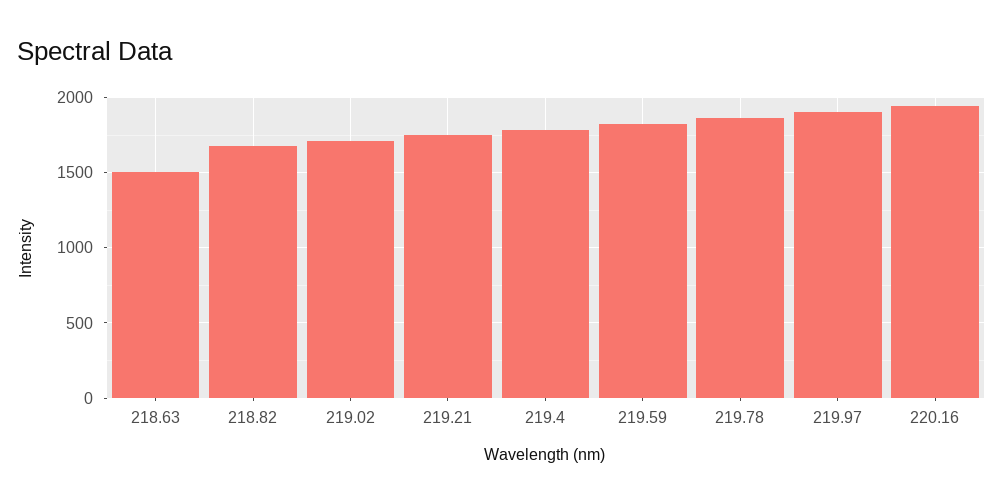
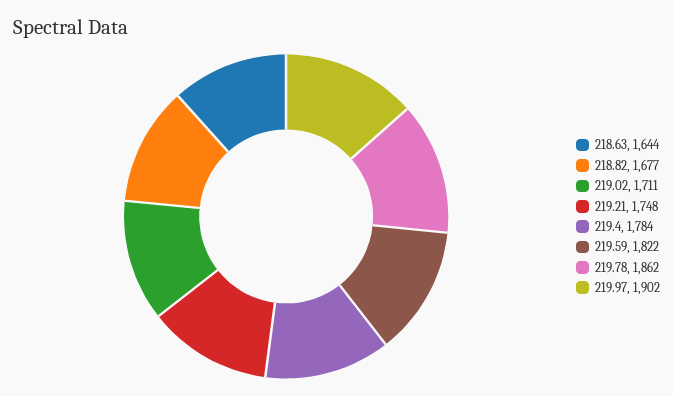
  {
-   "218.63": 1500,
+   "218.63": 1644,
    "218.82": 1677,
    "219.02": 1711,
    "219.21": 1748,
    "219.4": 1784,
    "219.59": 1822,
    "219.78": 1862,
-   "219.97": 1902,
+   "219.97": 1902
-   "220.16": 1950
  }

